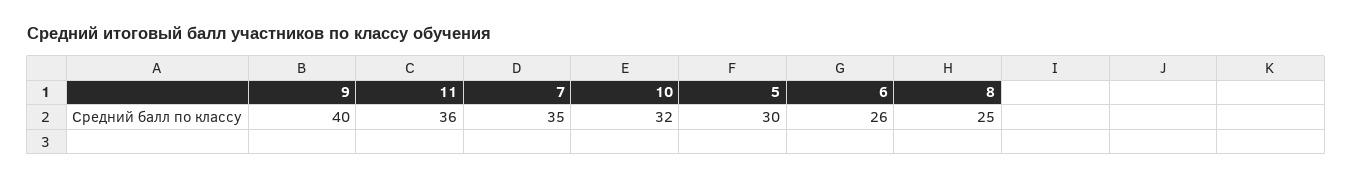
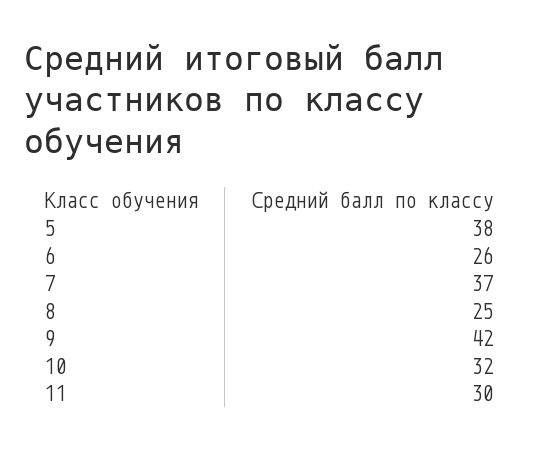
  {
-   "9": 40,
+   "9": 42,
-   "11": 36,
+   "11": 30,
-   "7": 35,
+   "7": 37,
    "10": 32,
-   "5": 30,
+   "5": 38,
    "6": 26,
    "8": 25
  }

